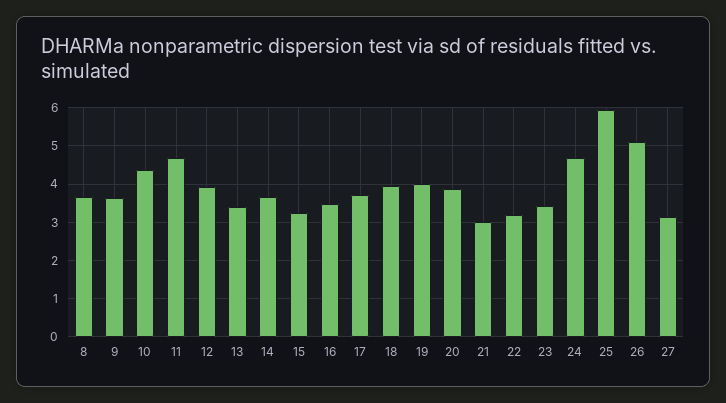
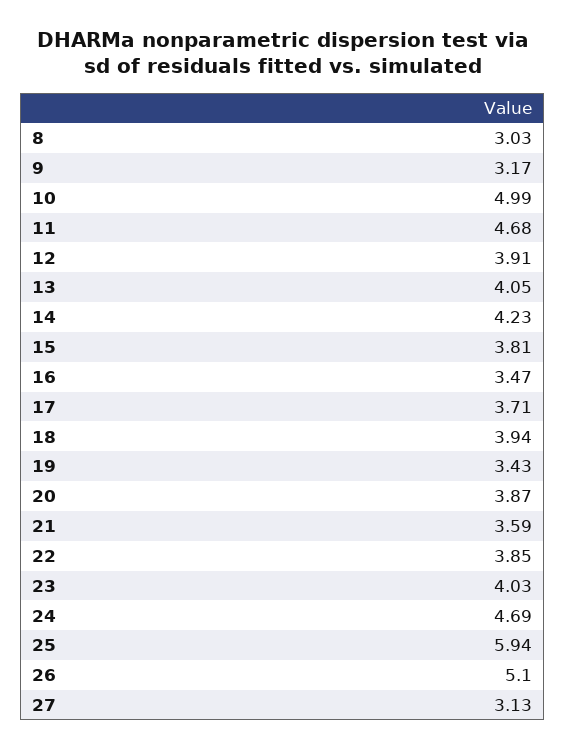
  {
-   "8": 3.6,
+   "8": 3.03,
-   "9": 3.6,
+   "9": 3.17,
-   "10": 4.4,
+   "10": 4.99,
    "11": 4.68,
    "12": 3.91,
-   "13": 3.4,
+   "13": 4.05,
-   "14": 3.6,
+   "14": 4.23,
-   "15": 3.2,
+   "15": 3.81,
    "16": 3.47,
    "17": 3.71,
    "18": 3.94,
-   "19": 4,
+   "19": 3.43,
    "20": 3.87,
-   "21": 3,
+   "21": 3.59,
-   "22": 3.2,
+   "22": 3.85,
-   "23": 3.4,
+   "23": 4.03,
    "24": 4.69,
    "25": 5.94,
    "26": 5.1,
    "27": 3.13
  }

